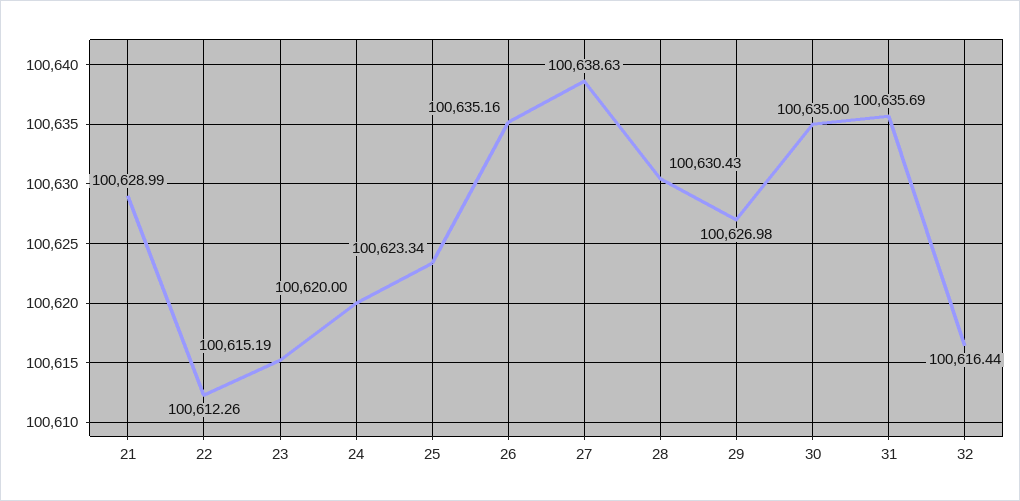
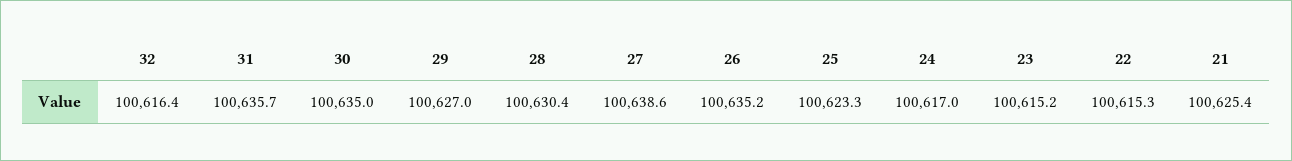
  {
-   "21": 100628.99,
+   "21": 100625.4,
-   "22": 100612.26,
+   "22": 100615.3,
    "23": 100615.19,
-   "24": 100620,
+   "24": 100617,
    "25": 100623.34,
    "26": 100635.16,
    "27": 100638.63,
    "28": 100630.43,
    "29": 100626.98,
    "30": 100635,
    "31": 100635.69,
    "32": 100616.44
  }

